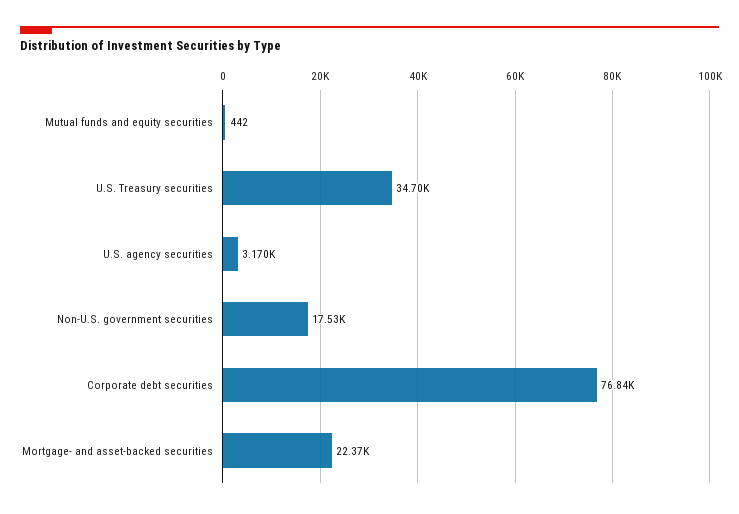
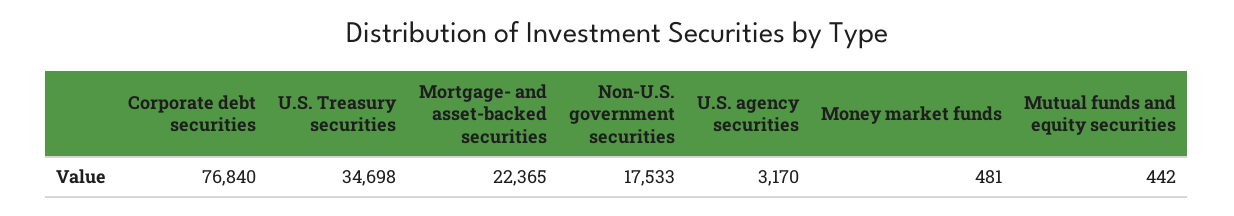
  {
    "Mutual funds and equity securities": 442,
    "U.S. Treasury securities": 34698,
    "U.S. agency securities": 3170,
    "Non-U.S. government securities": 17533,
    "Corporate debt securities": 76840,
-   "Mortgage- and asset-backed securities": 22365
+   "Mortgage- and asset-backed securities": 22365,
+   "Money market funds": 481
  }

